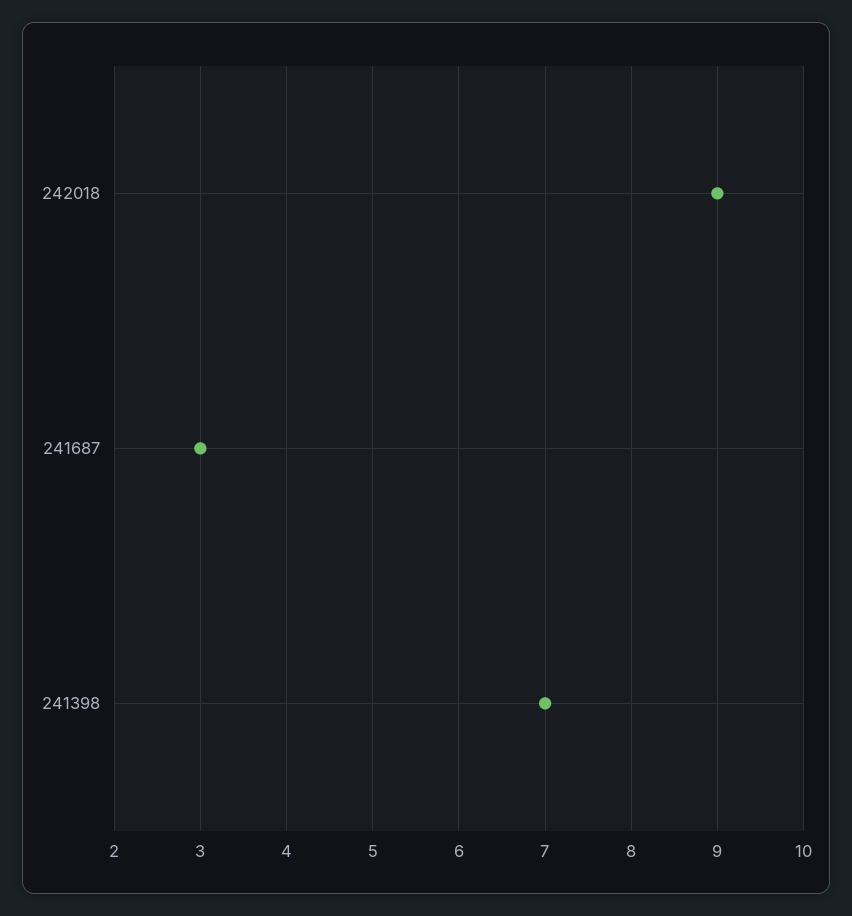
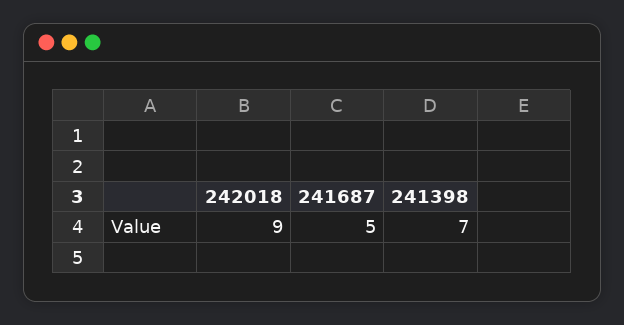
  {
    "242018": 9,
-   "241687": 3,
+   "241687": 5,
    "241398": 7
  }

